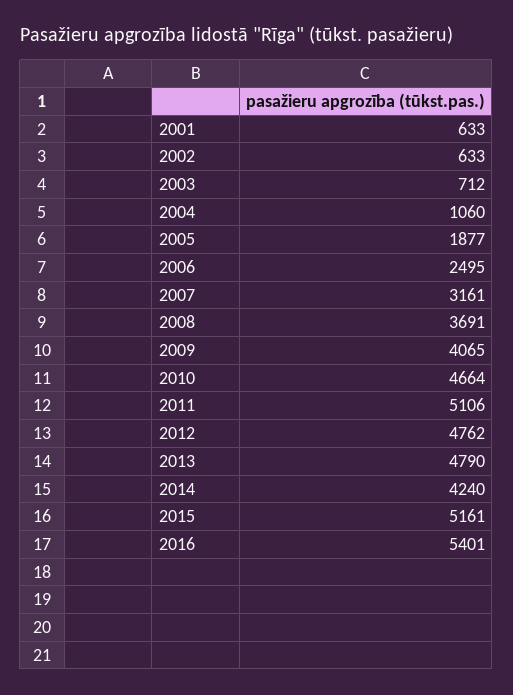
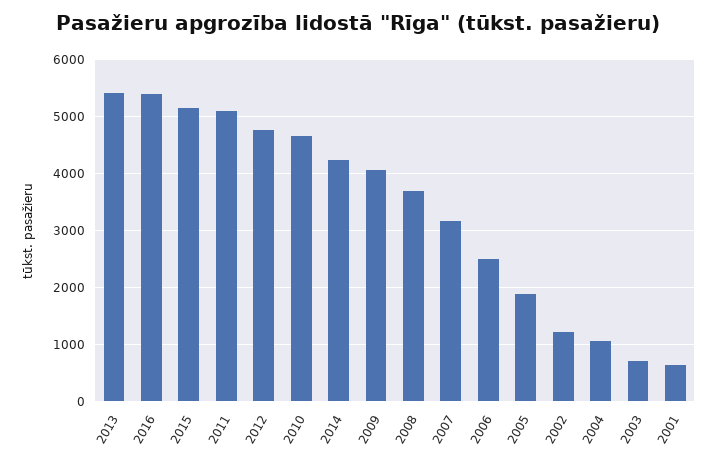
  {
    "2001": 633,
-   "2002": 633,
+   "2002": 1200,
    "2003": 712,
    "2004": 1060,
    "2005": 1877,
    "2006": 2495,
    "2007": 3161,
    "2008": 3691,
    "2009": 4065,
    "2010": 4664,
    "2011": 5106,
    "2012": 4762,
-   "2013": 4790,
+   "2013": 5400,
    "2014": 4240,
    "2015": 5161,
    "2016": 5401
  }

